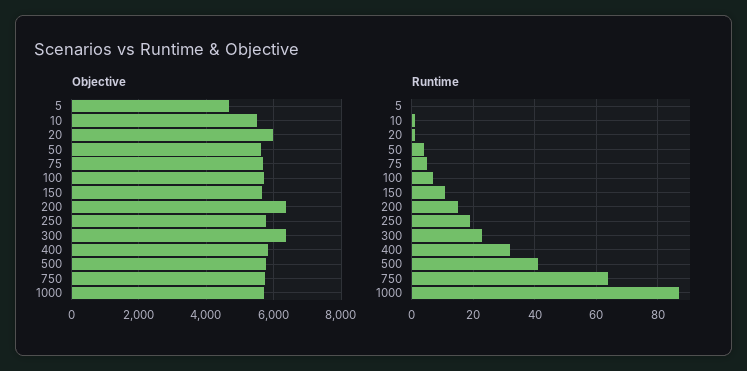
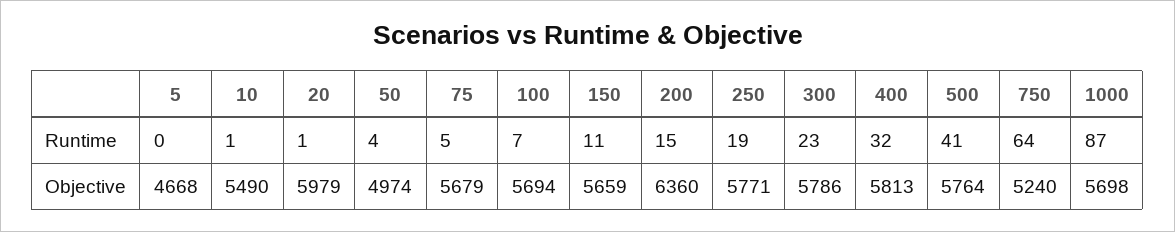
  {
    "Objective": {
      "5": 4668,
      "10": 5490,
      "20": 5979,
-     "50": 5600,
+     "50": 4974,
      "75": 5679,
      "100": 5694,
      "150": 5659,
      "200": 6360,
      "250": 5771,
-     "300": 6400,
+     "300": 5786,
      "400": 5813,
      "500": 5764,
-     "750": 5800,
+     "750": 5240,
      "1000": 5698
    },
    "Runtime": {
      "5": 0,
      "10": 1,
      "20": 1,
      "50": 4,
      "75": 5,
      "100": 7,
      "150": 11,
      "200": 15,
      "250": 19,
      "300": 23,
      "400": 32,
      "500": 41,
      "750": 64,
      "1000": 87
    }
  }

